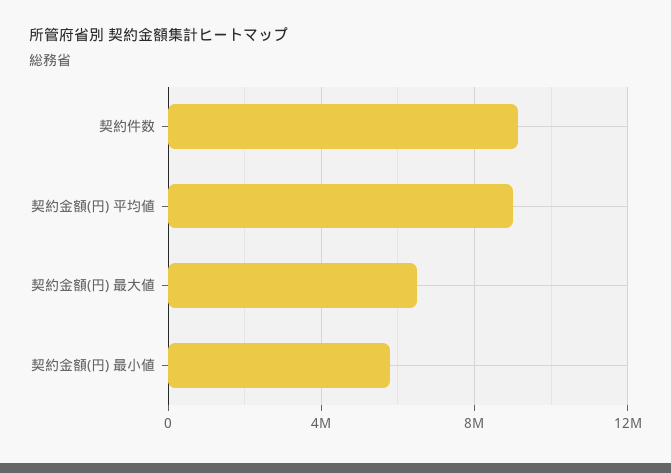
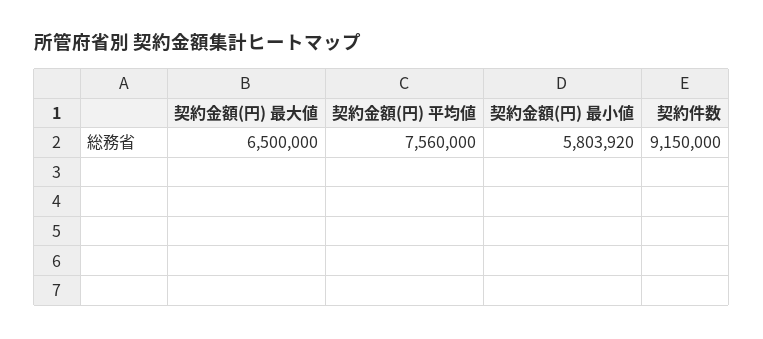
  {
    "契約件数": 9150000,
-   "契約金額(円) 平均値": 9000000,
+   "契約金額(円) 平均値": 7560000,
    "契約金額(円) 最大値": 6500000,
    "契約金額(円) 最小値": 5803920
  }

